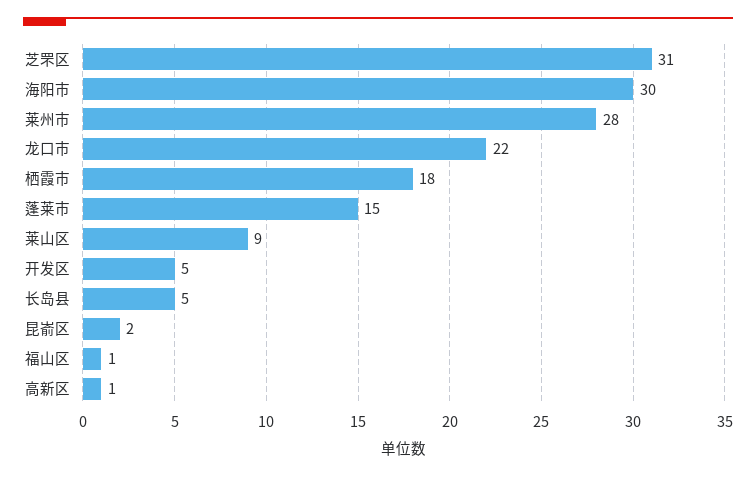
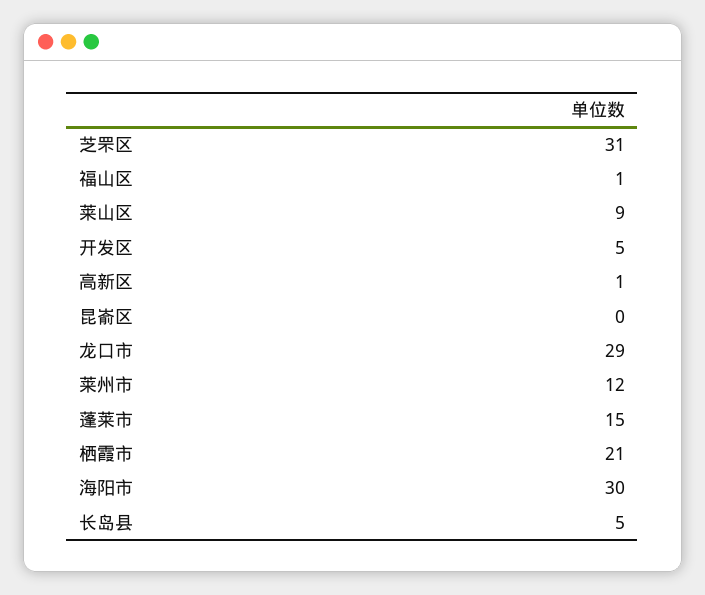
  {
    "芝罘区": 31,
    "海阳市": 30,
-   "莱州市": 28,
+   "莱州市": 12,
-   "龙口市": 22,
+   "龙口市": 29,
-   "栖霞市": 18,
+   "栖霞市": 21,
    "蓬莱市": 15,
    "莱山区": 9,
    "开发区": 5,
    "长岛县": 5,
-   "昆嵛区": 2,
+   "昆嵛区": 0,
    "福山区": 1,
    "高新区": 1
  }

